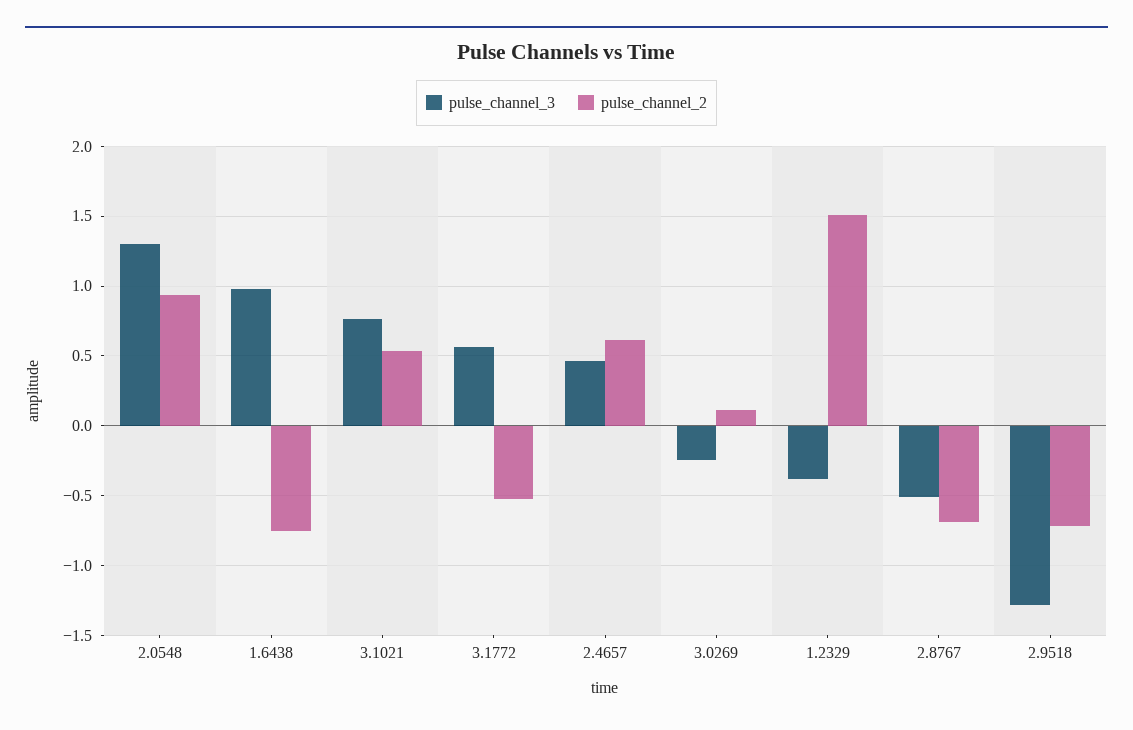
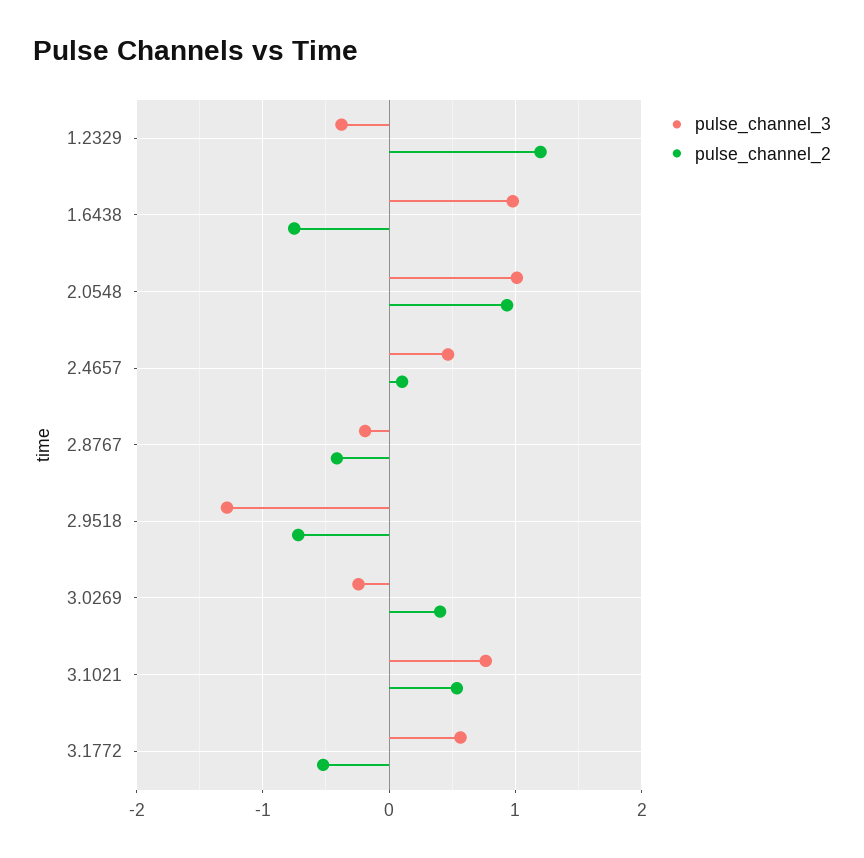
  {
    "pulse_channel_3": {
-     "2.0548": 1.3,
+     "2.0548": 1,
      "1.6438": 1,
      "3.1021": 0.75,
      "3.1772": 0.55,
      "2.4657": 0.45,
      "3.0269": -0.25,
      "1.2329": -0.4,
-     "2.8767": -0.5,
+     "2.8767": -0.2,
      "2.9518": -1.3
    },
    "pulse_channel_2": {
      "2.0548": 0.95,
      "1.6438": -0.75,
      "3.1021": 0.55,
      "3.1772": -0.5,
-     "2.4657": 0.6,
+     "2.4657": 0.1,
-     "3.0269": 0.1,
+     "3.0269": 0.4,
-     "1.2329": 1.5,
+     "1.2329": 1.2,
-     "2.8767": -0.7,
+     "2.8767": -0.4,
      "2.9518": -0.7
    }
  }

